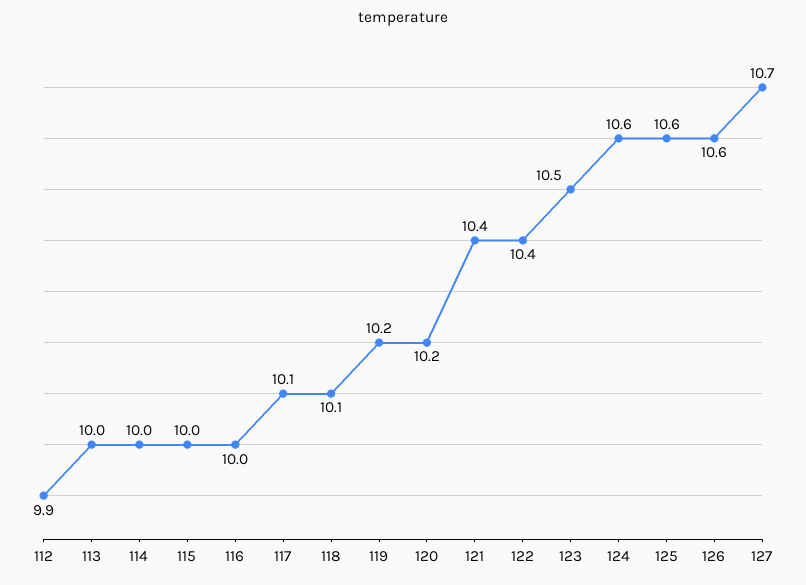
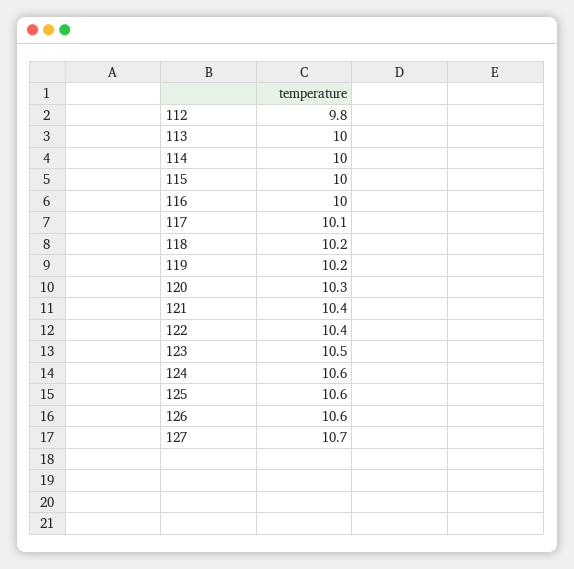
  {
-   "112": 9.9,
+   "112": 9.8,
    "113": 10,
    "114": 10,
    "115": 10,
    "116": 10,
    "117": 10.1,
-   "118": 10.1,
+   "118": 10.2,
    "119": 10.2,
-   "120": 10.2,
+   "120": 10.3,
    "121": 10.4,
    "122": 10.4,
    "123": 10.5,
    "124": 10.6,
    "125": 10.6,
    "126": 10.6,
    "127": 10.7
  }

